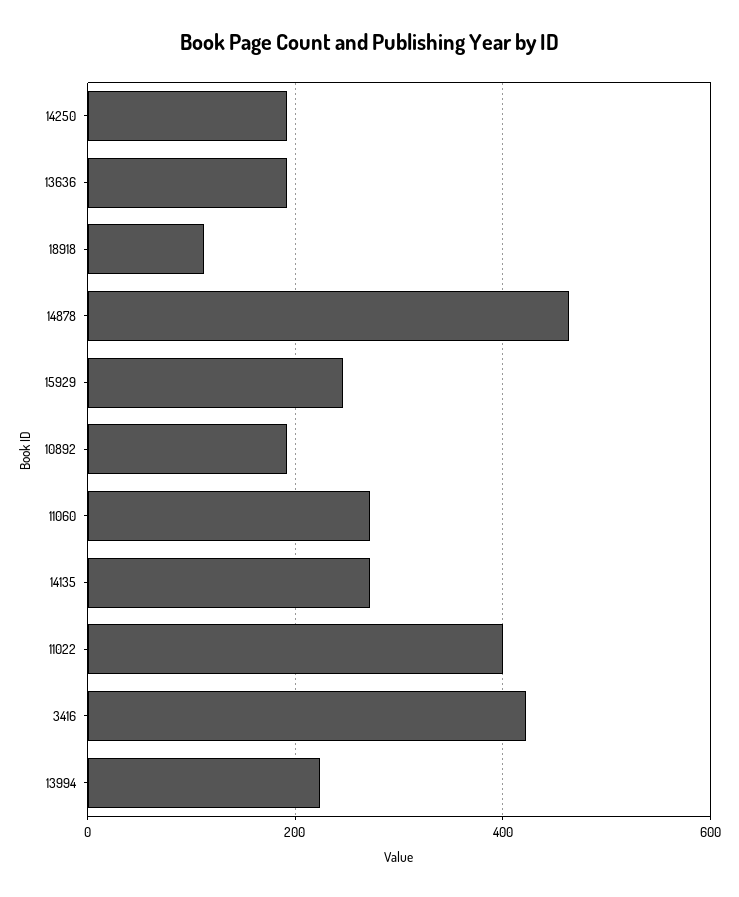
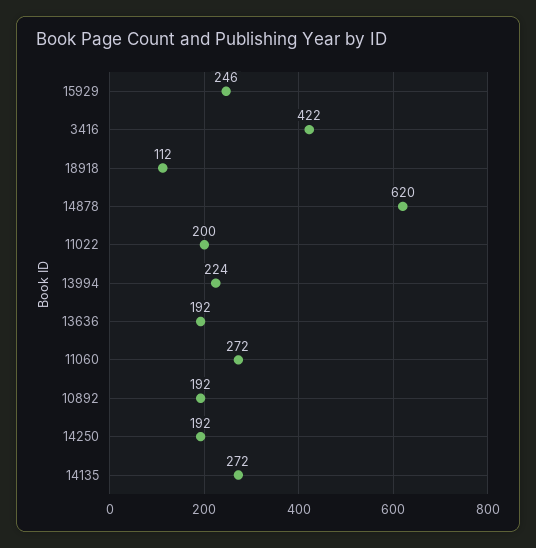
  {
    "14250": 192,
    "13636": 192,
    "18918": 112,
-   "14878": 460,
+   "14878": 620,
    "15929": 246,
    "10892": 192,
    "11060": 272,
    "14135": 272,
-   "11022": 400,
+   "11022": 200,
    "3416": 422,
    "13994": 224
  }

